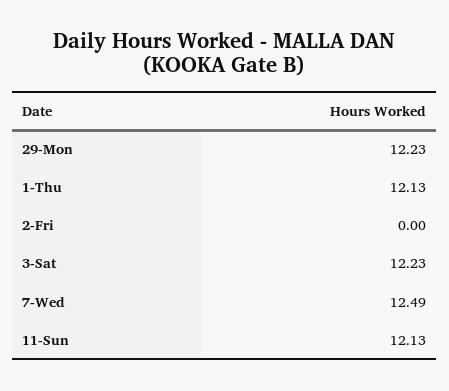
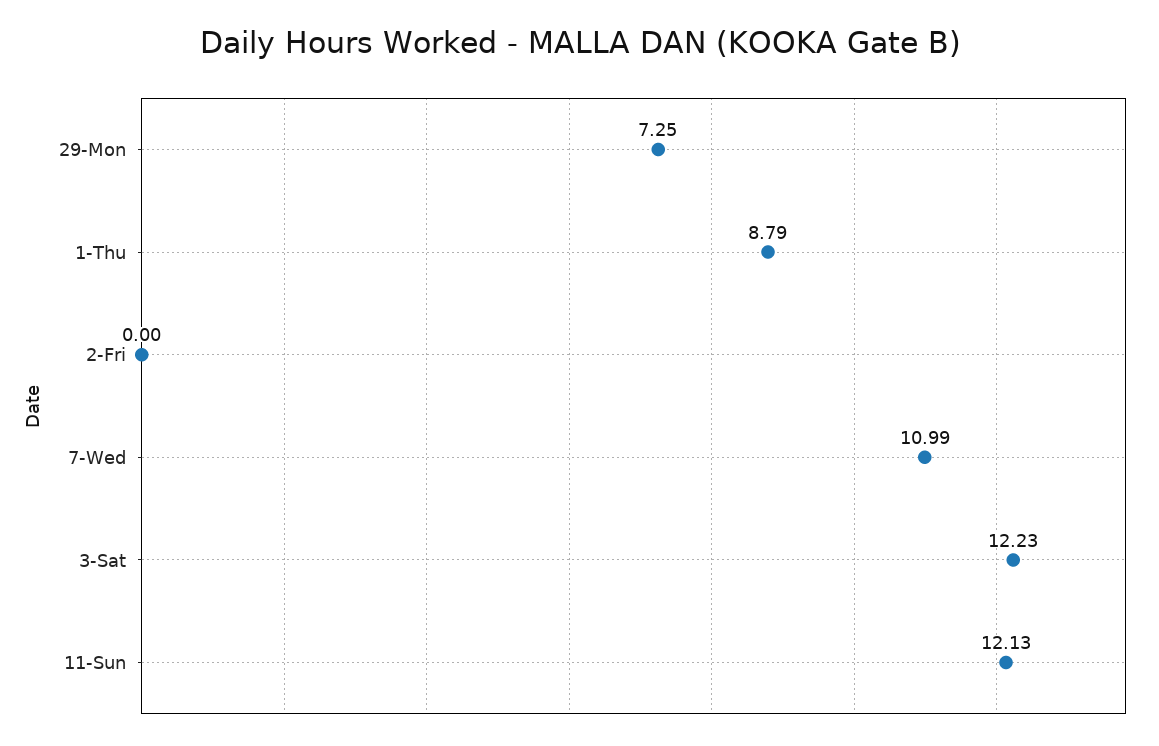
  {
-   "29-Mon": 12.23,
+   "29-Mon": 7.25,
-   "1-Thu": 12.13,
+   "1-Thu": 8.79,
    "2-Fri": 0,
    "3-Sat": 12.23,
-   "7-Wed": 12.49,
+   "7-Wed": 10.99,
    "11-Sun": 12.13
  }

